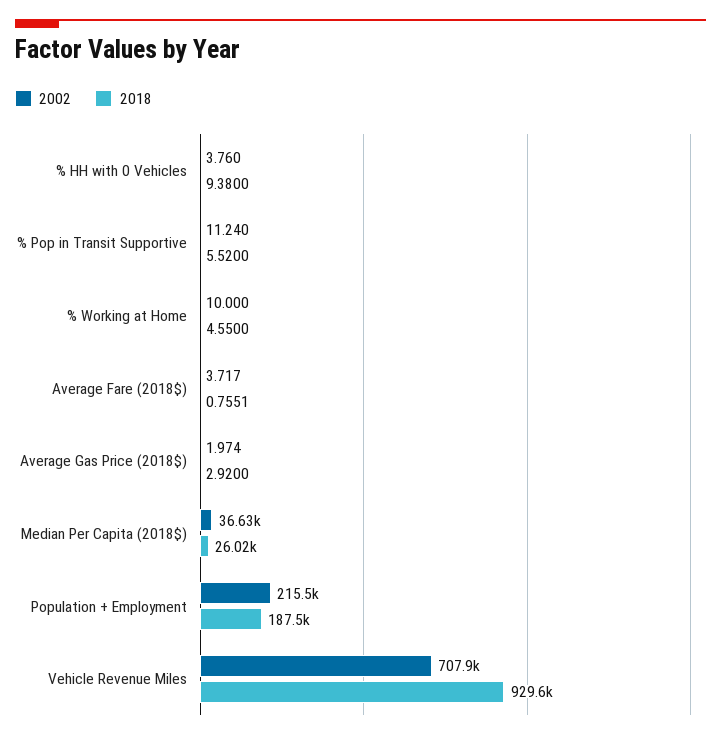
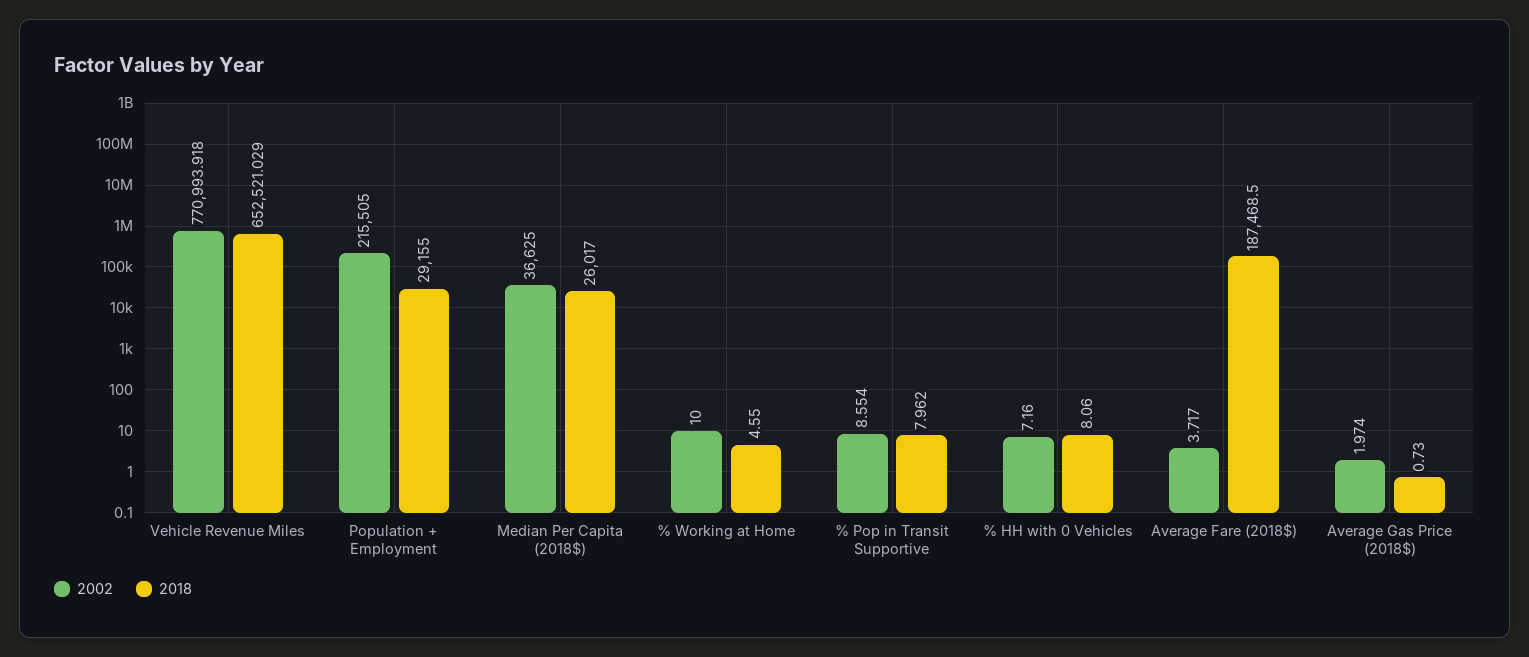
  {
    "2002": {
-     "% HH with 0 Vehicles": 3.76,
+     "% HH with 0 Vehicles": 7.16,
-     "% Pop in Transit Supportive": 11.24,
+     "% Pop in Transit Supportive": 8.554,
      "% Working at Home": 10,
      "Average Fare (2018$)": 3.717,
      "Average Gas Price (2018$)": 1.974,
      "Median Per Capita (2018$)": 36625,
      "Population + Employment": 215505,
-     "Vehicle Revenue Miles": 707900
+     "Vehicle Revenue Miles": 770993.918
    },
    "2018": {
-     "% HH with 0 Vehicles": 9.38,
+     "% HH with 0 Vehicles": 8.06,
-     "% Pop in Transit Supportive": 5.52,
+     "% Pop in Transit Supportive": 7.962,
      "% Working at Home": 4.55,
-     "Average Fare (2018$)": 0.7551,
+     "Average Fare (2018$)": 187468.5,
-     "Average Gas Price (2018$)": 2.92,
+     "Average Gas Price (2018$)": 0.73,
      "Median Per Capita (2018$)": 26017,
-     "Population + Employment": 187500,
+     "Population + Employment": 29155,
-     "Vehicle Revenue Miles": 929600
+     "Vehicle Revenue Miles": 652521.029
    }
  }

